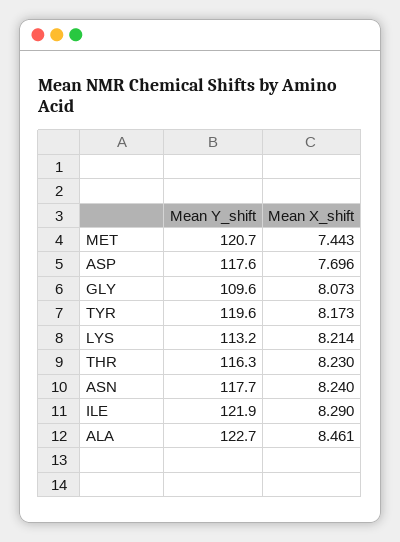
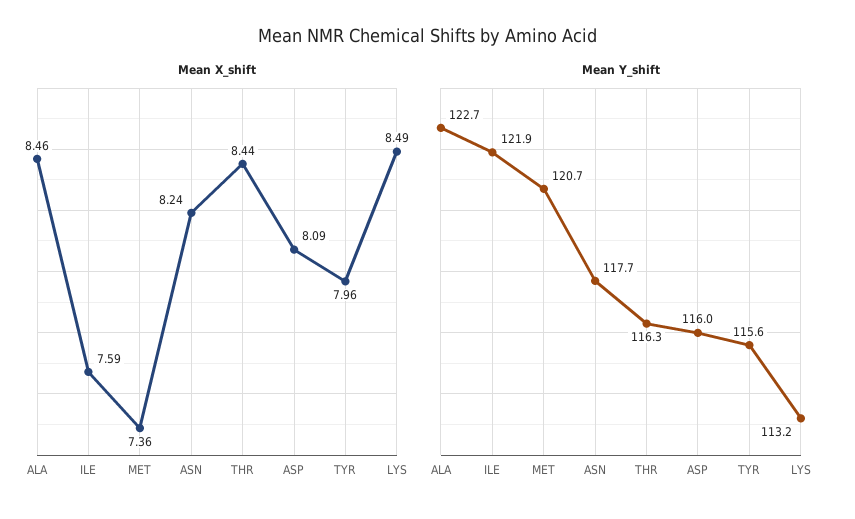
  {
    "Mean Y_shift": {
      "MET": 120.7,
-     "ASP": 117.6,
+     "ASP": 116,
-     "GLY": 109.6,
-     "TYR": 119.6,
+     "TYR": 115.6,
      "LYS": 113.2,
      "THR": 116.3,
      "ASN": 117.7,
      "ILE": 121.9,
      "ALA": 122.7
    },
    "Mean X_shift": {
-     "MET": 7.443,
+     "MET": 7.36,
-     "ASP": 7.696,
+     "ASP": 8.09,
-     "GLY": 8.073,
-     "TYR": 8.173,
+     "TYR": 7.96,
-     "LYS": 8.214,
+     "LYS": 8.49,
-     "THR": 8.23,
+     "THR": 8.44,
      "ASN": 8.24,
-     "ILE": 8.29,
+     "ILE": 7.59,
      "ALA": 8.461
    }
  }

